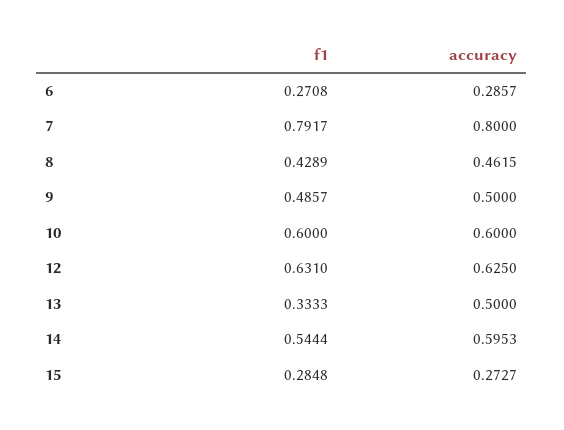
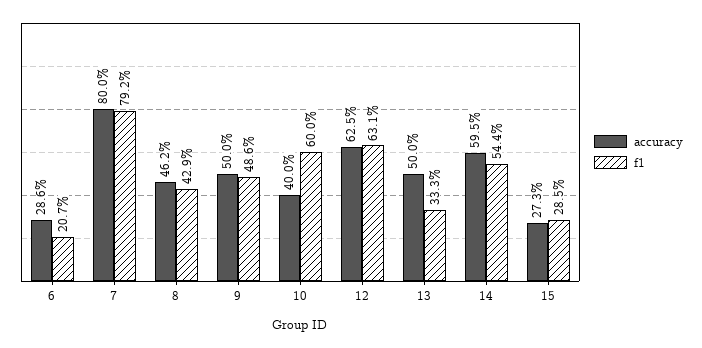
  {
    "f1": {
-     "6": 0.2708,
+     "6": 0.207,
      "7": 0.7917,
      "8": 0.4289,
      "9": 0.4857,
      "10": 0.6,
      "12": 0.631,
      "13": 0.3333,
      "14": 0.5444,
      "15": 0.2848
    },
    "accuracy": {
      "6": 0.2857,
      "7": 0.8,
      "8": 0.4615,
      "9": 0.5,
-     "10": 0.6,
+     "10": 0.4,
      "12": 0.625,
      "13": 0.5,
      "14": 0.5953,
      "15": 0.2727
    }
  }

